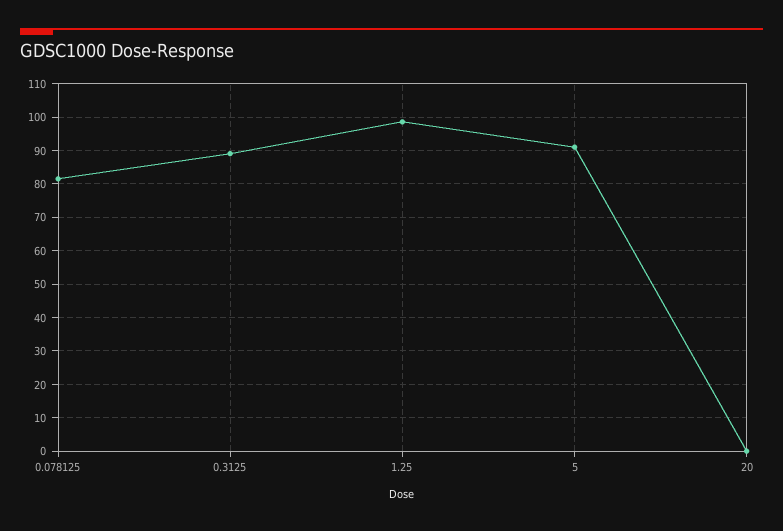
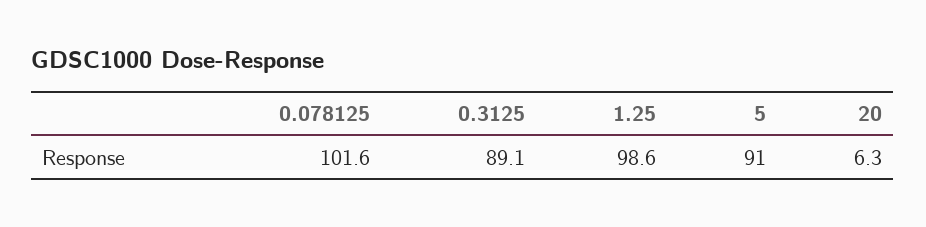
  {
-   "0.078125": 82,
+   "0.078125": 101.6,
    "0.3125": 89.1,
    "1.25": 98.6,
    "5": 91,
-   "20": 0
+   "20": 6.3
  }

